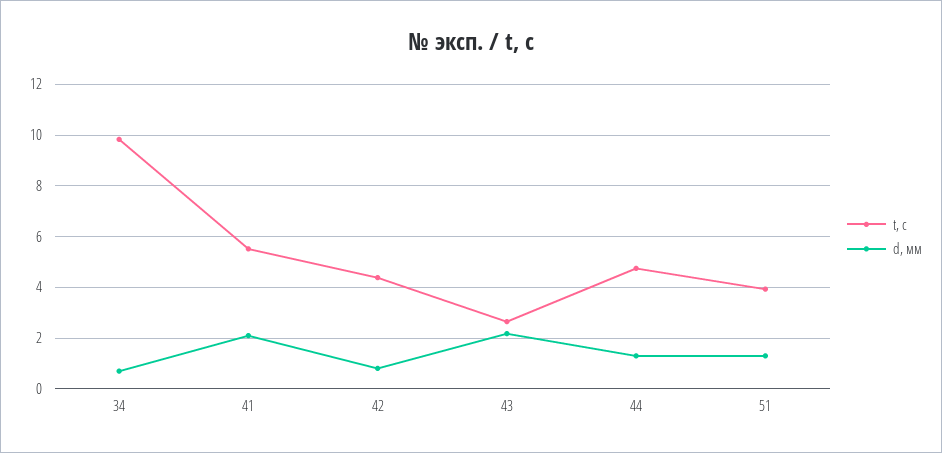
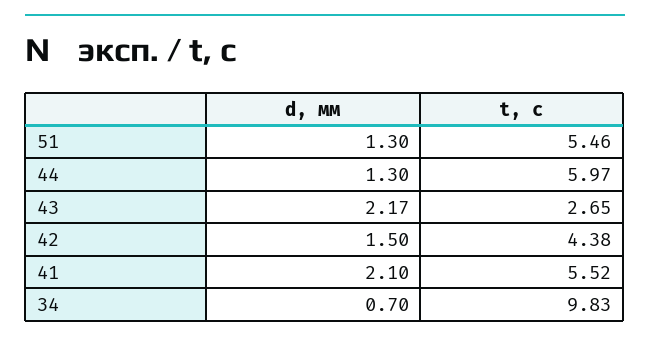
  {
    "t, с": {
      "34": 9.83,
      "41": 5.52,
      "42": 4.38,
      "43": 2.65,
-     "44": 4.75,
+     "44": 5.97,
-     "51": 4
+     "51": 5.46
    },
    "d, мм": {
      "34": 0.7,
      "41": 2.1,
-     "42": 0.75,
+     "42": 1.5,
      "43": 2.17,
      "44": 1.3,
      "51": 1.3
    }
  }

